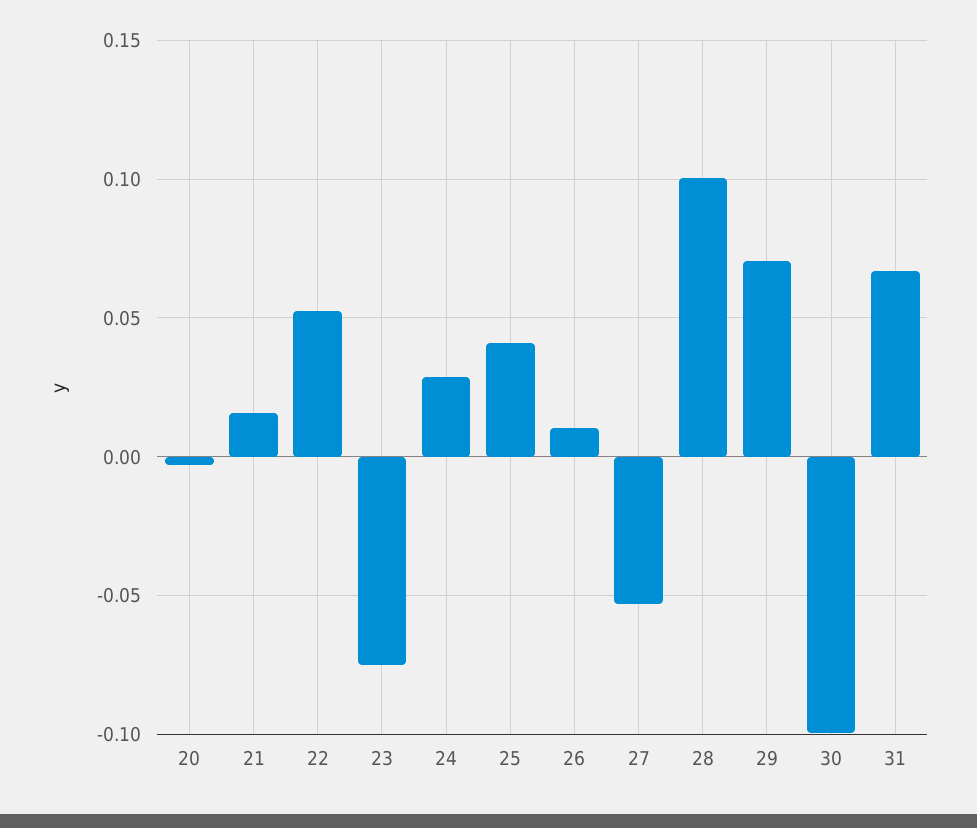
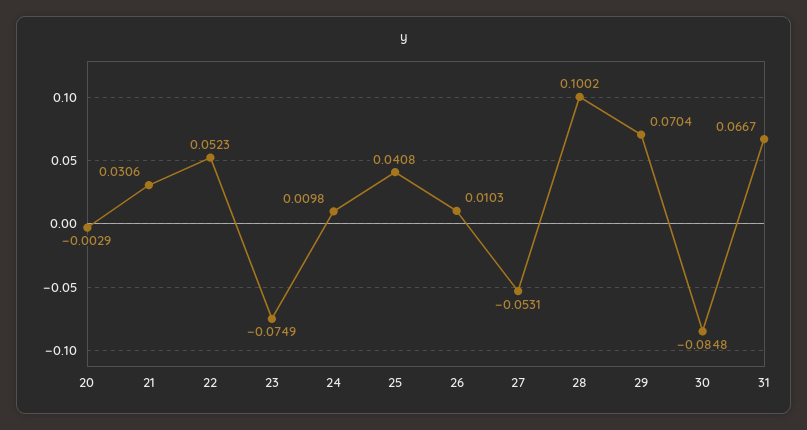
  {
    "20": -0.0029,
-   "21": 0.015,
+   "21": 0.0306,
    "22": 0.0523,
    "23": -0.0749,
-   "24": 0.03,
+   "24": 0.0098,
    "25": 0.0408,
    "26": 0.0103,
    "27": -0.0531,
    "28": 0.1002,
    "29": 0.0704,
-   "30": -0.1,
+   "30": -0.0848,
    "31": 0.0667
  }

